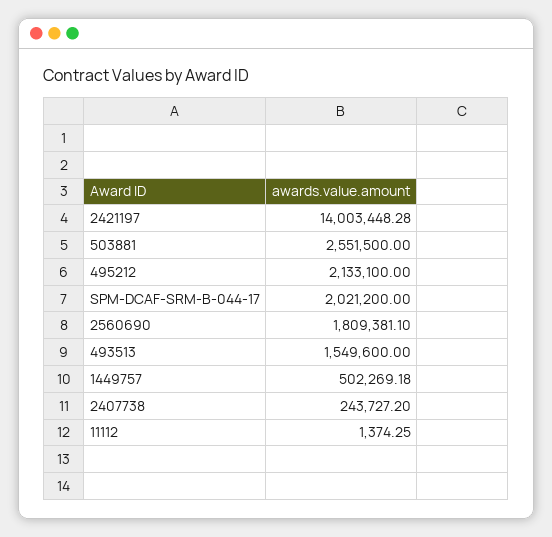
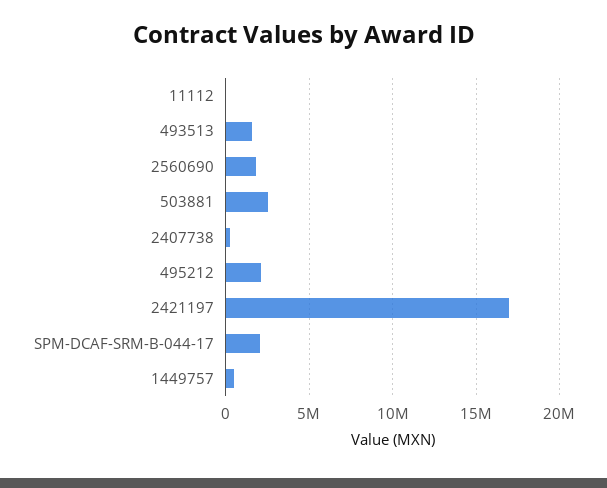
  {
-   "2421197": 14003448.28,
+   "2421197": 17000000,
    "503881": 2551500,
    "495212": 2133100,
    "SPM-DCAF-SRM-B-044-17": 2021200,
    "2560690": 1809381.1,
    "493513": 1549600,
    "1449757": 502269.18,
    "2407738": 243727.2,
    "11112": 1374.25
  }

